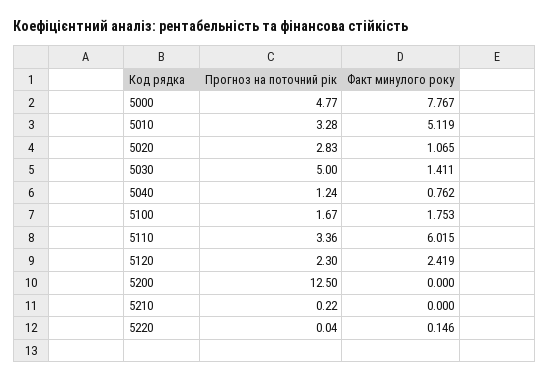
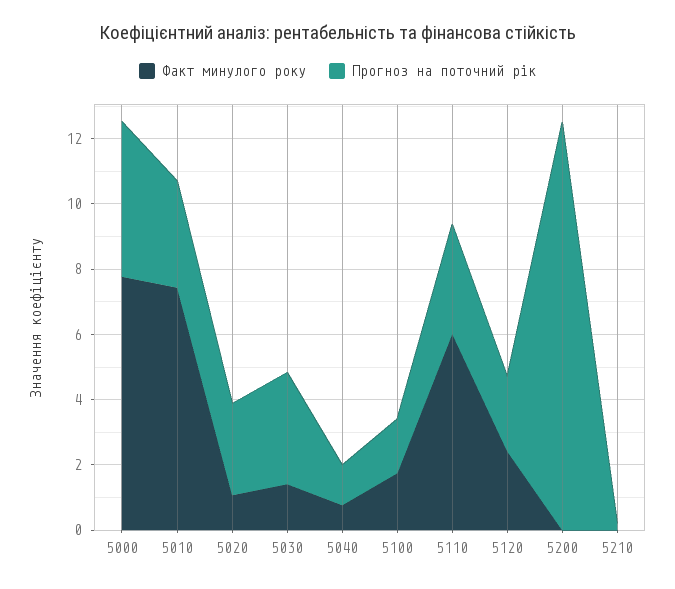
  {
    "Прогноз на поточний рік": {
      "5000": 4.77,
      "5010": 3.28,
      "5020": 2.83,
-     "5030": 5,
+     "5030": 3.5,
      "5040": 1.24,
      "5100": 1.67,
      "5110": 3.36,
      "5120": 2.3,
      "5200": 12.5,
-     "5210": 0.22,
+     "5210": 0.22
-     "5220": 0.04
    },
    "Факт минулого року": {
      "5000": 7.767,
-     "5010": 5.119,
+     "5010": 7.5,
      "5020": 1.065,
      "5030": 1.411,
      "5040": 0.762,
      "5100": 1.753,
      "5110": 6.015,
      "5120": 2.419,
      "5200": 0,
-     "5210": 0,
+     "5210": 0
-     "5220": 0.146
    }
  }

